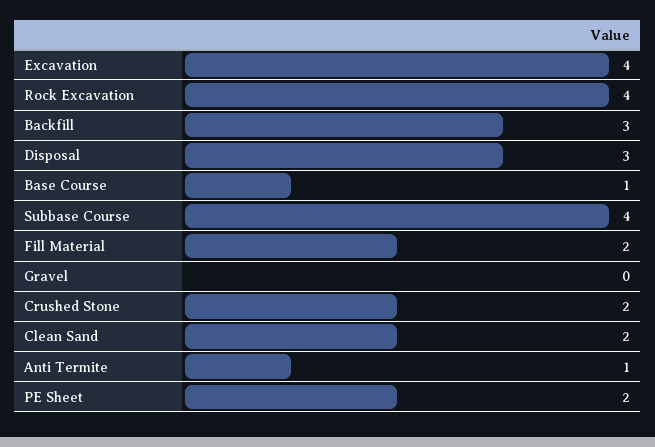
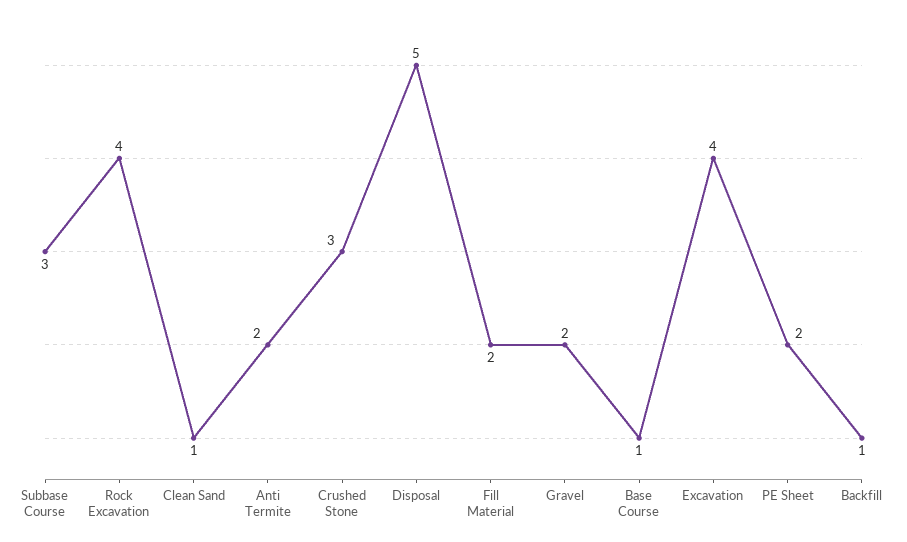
  {
    "Excavation": 4,
    "Rock Excavation": 4,
-   "Backfill": 3,
+   "Backfill": 1,
-   "Disposal": 3,
+   "Disposal": 5,
    "Base Course": 1,
-   "Subbase Course": 4,
+   "Subbase Course": 3,
    "Fill Material": 2,
-   "Gravel": 0,
+   "Gravel": 2,
-   "Crushed Stone": 2,
+   "Crushed Stone": 3,
-   "Clean Sand": 2,
+   "Clean Sand": 1,
-   "Anti Termite": 1,
+   "Anti Termite": 2,
    "PE Sheet": 2
  }

